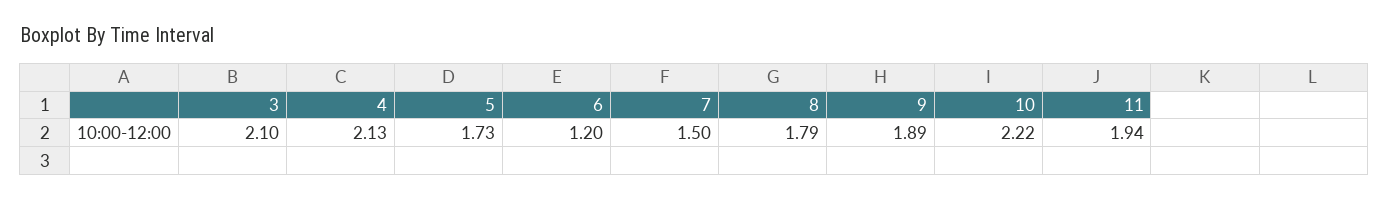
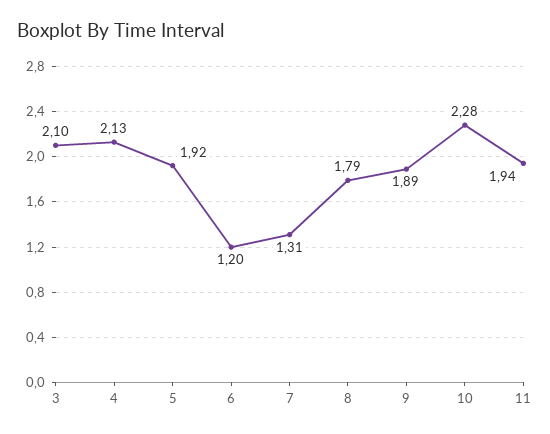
  {
    "3": 2.1,
    "4": 2.13,
-   "5": 1.73,
+   "5": 1.92,
    "6": 1.2,
-   "7": 1.5,
+   "7": 1.31,
    "8": 1.79,
    "9": 1.89,
-   "10": 2.22,
+   "10": 2.28,
    "11": 1.94
  }

